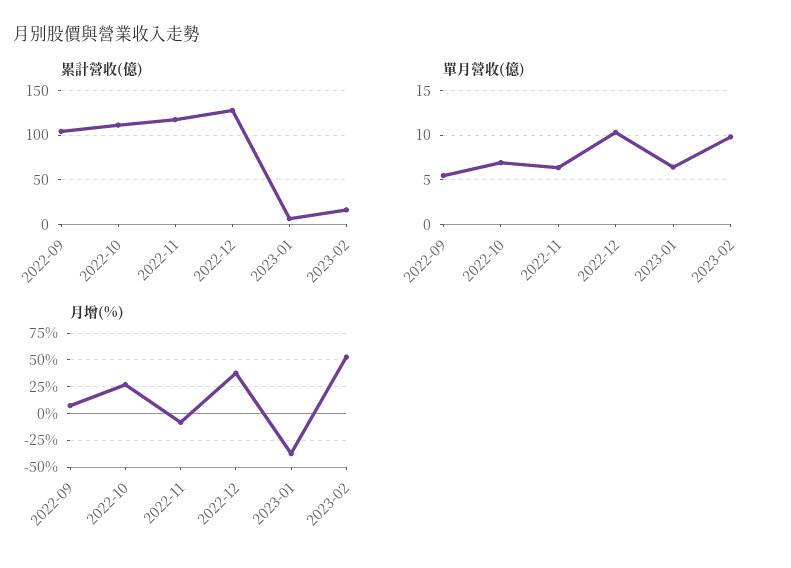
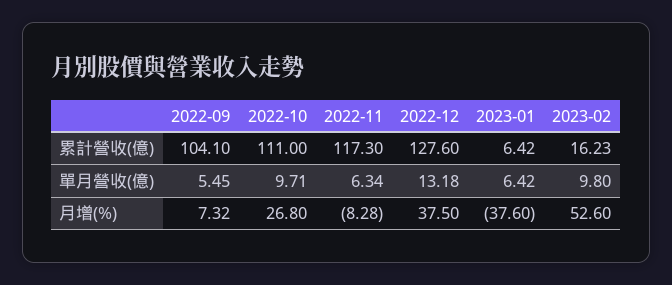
  {
    "累計營收(億)": {
      "2022-09": 104.1,
      "2022-10": 111,
      "2022-11": 117.3,
      "2022-12": 127.6,
      "2023-01": 6.42,
      "2023-02": 16.23
    },
    "單月營收(億)": {
      "2022-09": 5.45,
-     "2022-10": 7,
+     "2022-10": 9.71,
      "2022-11": 6.34,
-     "2022-12": 10,
+     "2022-12": 13.18,
      "2023-01": 6.42,
      "2023-02": 9.8
    },
    "月增(%)": {
      "2022-09": 7.32,
      "2022-10": 26.8,
      "2022-11": -8.28,
      "2022-12": 37.5,
      "2023-01": -37.6,
      "2023-02": 52.6
    }
  }

